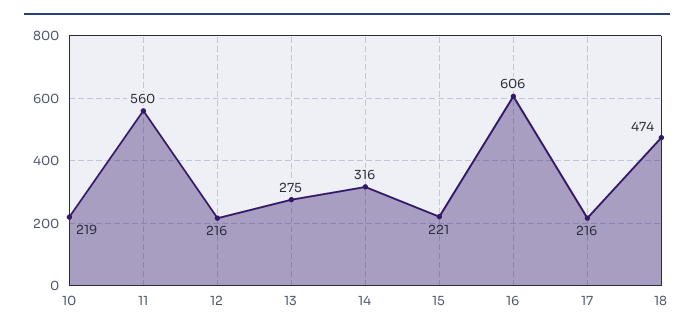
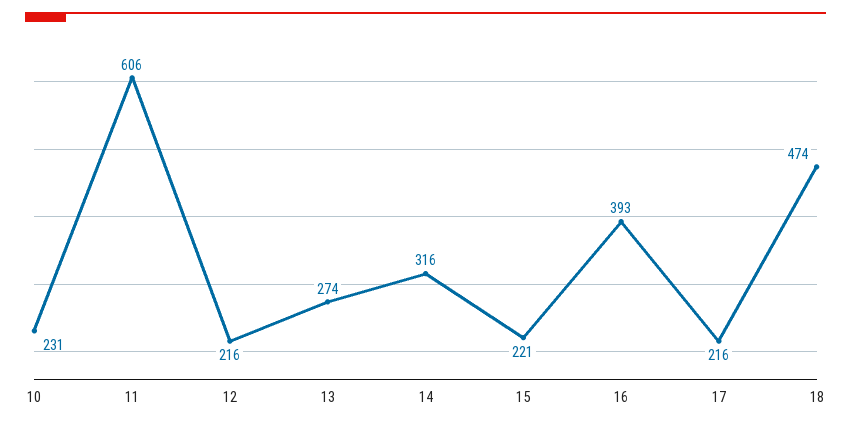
  {
-   "10": 219,
+   "10": 231,
-   "11": 560,
+   "11": 606,
    "12": 216,
-   "13": 275,
+   "13": 274,
    "14": 316,
    "15": 221,
-   "16": 606,
+   "16": 393,
    "17": 216,
    "18": 474
  }

